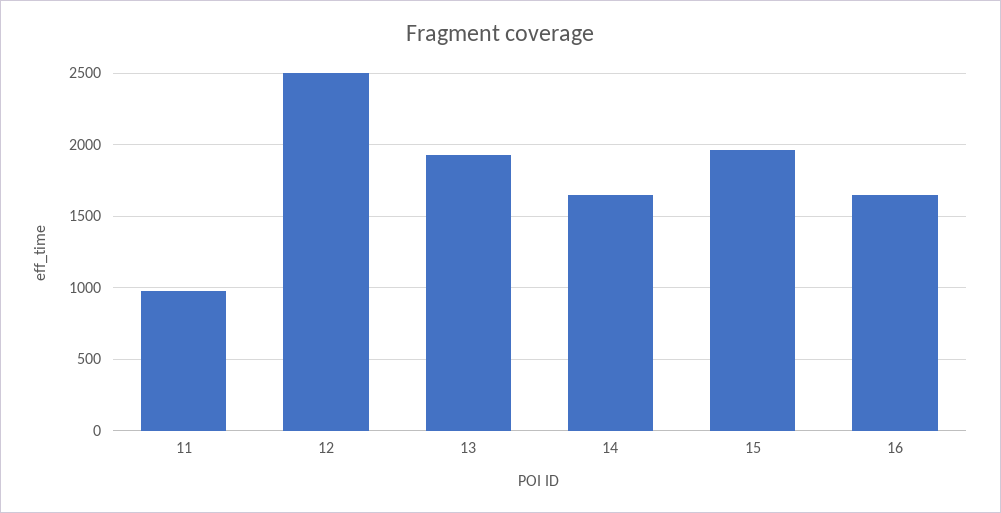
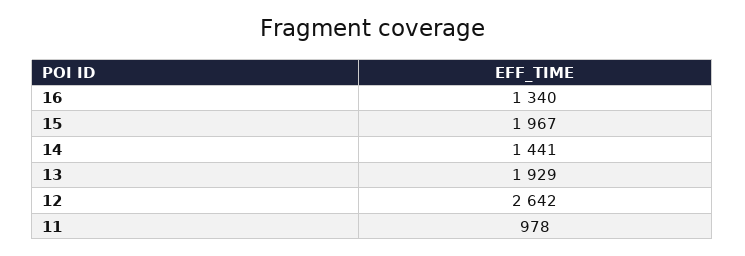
  {
    "11": 978,
-   "12": 2500,
+   "12": 2642,
    "13": 1929,
-   "14": 1650,
+   "14": 1441,
    "15": 1967,
-   "16": 1650
+   "16": 1340
  }

